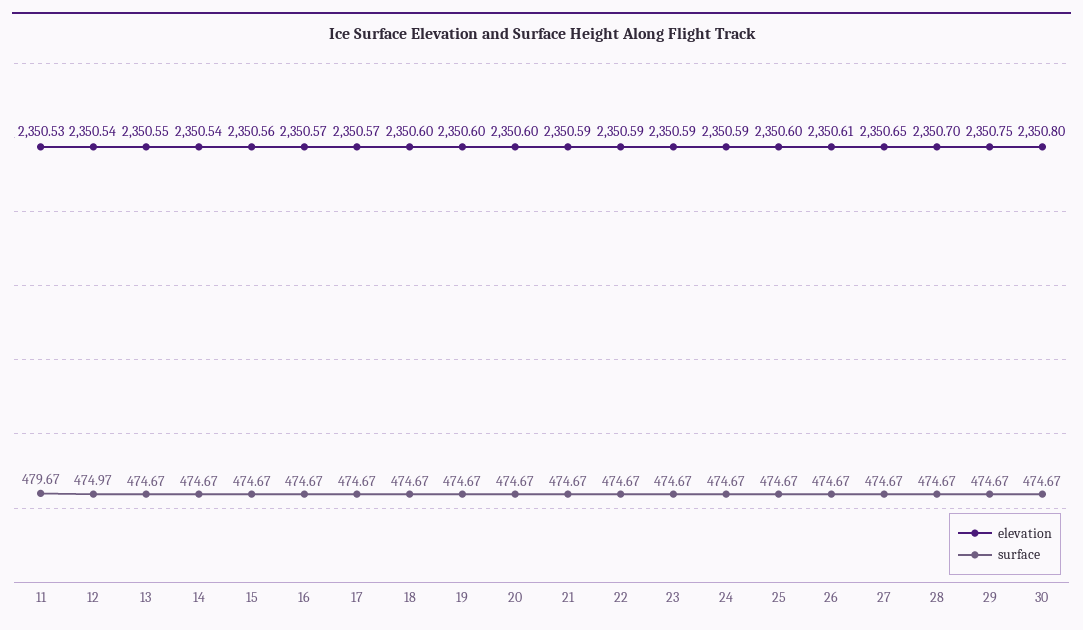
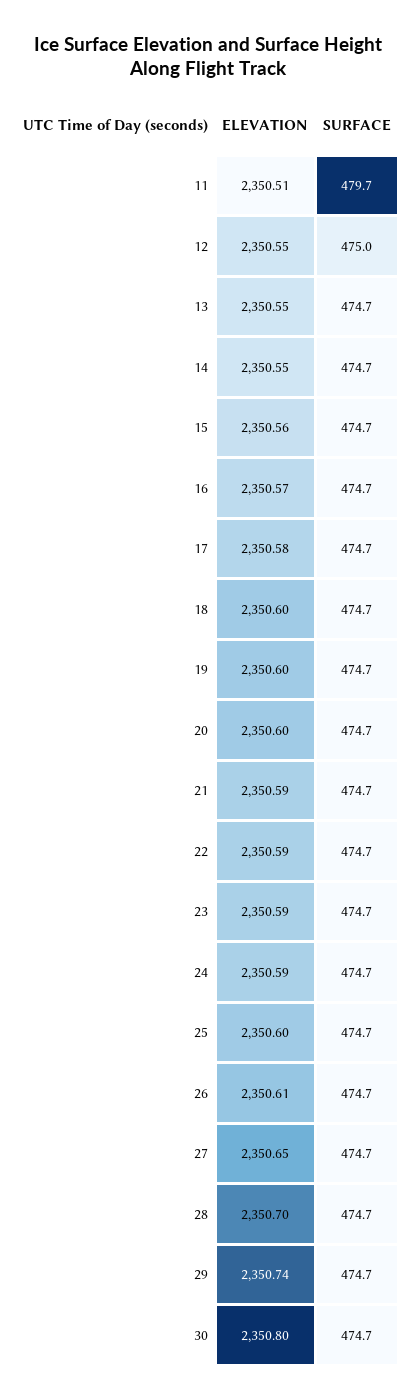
  {
    "elevation": {
-     "11": 2350.53,
+     "11": 2350.51,
-     "12": 2350.54,
+     "12": 2350.55,
      "13": 2350.55,
-     "14": 2350.54,
+     "14": 2350.55,
      "15": 2350.56,
      "16": 2350.57,
-     "17": 2350.57,
+     "17": 2350.58,
      "18": 2350.6,
      "19": 2350.6,
      "20": 2350.6,
      "21": 2350.59,
      "22": 2350.59,
      "23": 2350.59,
      "24": 2350.59,
      "25": 2350.6,
      "26": 2350.61,
      "27": 2350.65,
      "28": 2350.7,
-     "29": 2350.75,
+     "29": 2350.74,
      "30": 2350.8
    },
    "surface": {
      "11": 479.67,
      "12": 474.97,
      "13": 474.67,
      "14": 474.67,
      "15": 474.67,
      "16": 474.67,
      "17": 474.67,
      "18": 474.67,
      "19": 474.67,
      "20": 474.67,
      "21": 474.67,
      "22": 474.67,
      "23": 474.67,
      "24": 474.67,
      "25": 474.67,
      "26": 474.67,
      "27": 474.67,
      "28": 474.67,
      "29": 474.67,
      "30": 474.67
    }
  }

